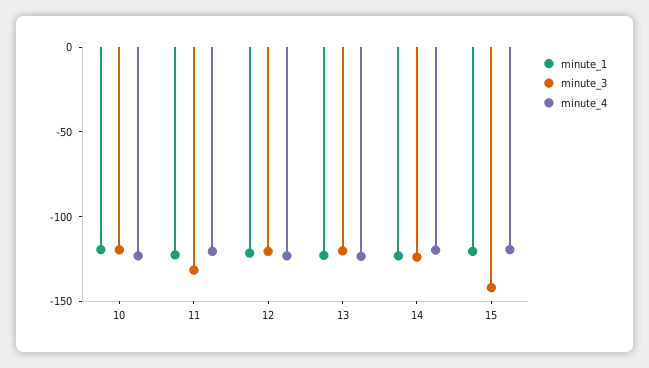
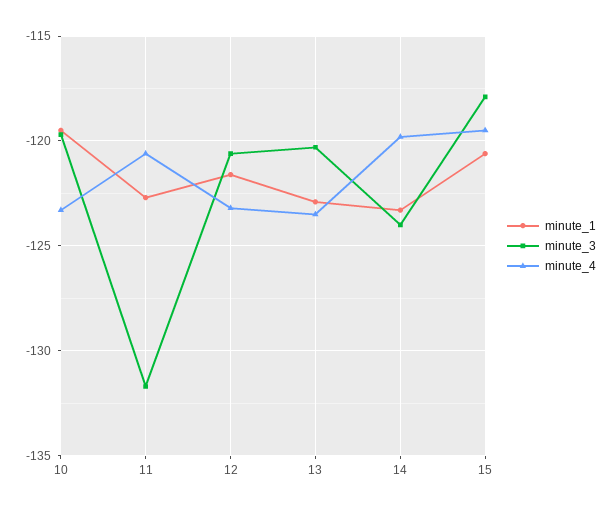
  {
    "minute_1": {
      "10": -119.5,
      "11": -122.5,
      "12": -121.5,
      "13": -123,
      "14": -123.5,
      "15": -120.5
    },
    "minute_3": {
      "10": -119.5,
      "11": -131.5,
      "12": -120.5,
      "13": -120.5,
      "14": -124,
-     "15": -140
+     "15": -118
    },
    "minute_4": {
      "10": -123.5,
      "11": -120.5,
      "12": -123,
      "13": -123.5,
      "14": -120,
      "15": -119.5
    }
  }

